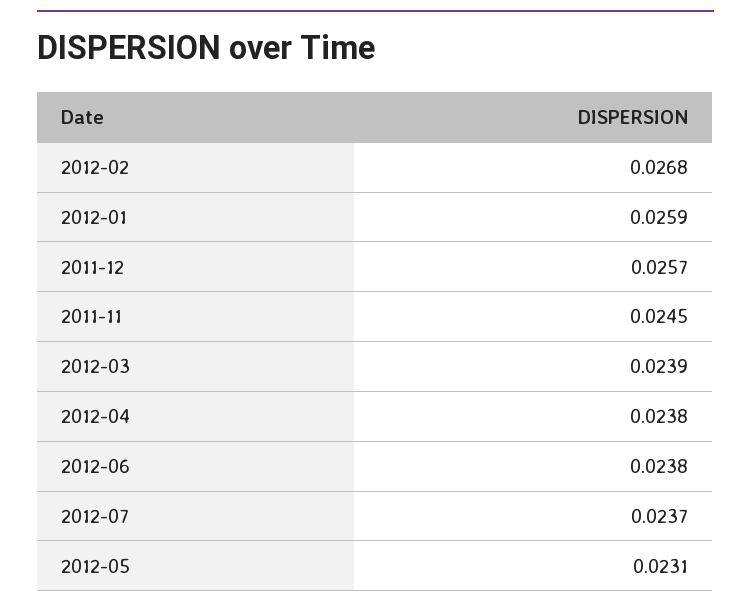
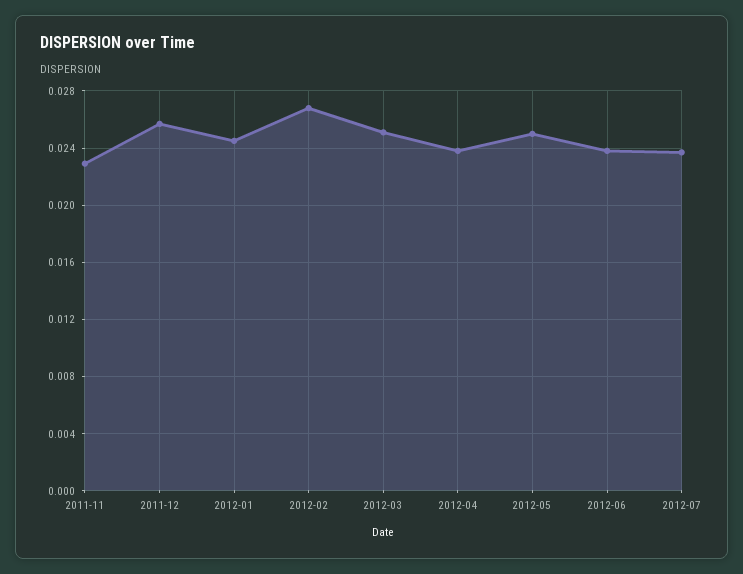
  {
    "2012-02": 0.0268,
-   "2012-01": 0.0259,
+   "2012-01": 0.0245,
    "2011-12": 0.0257,
-   "2011-11": 0.0245,
+   "2011-11": 0.023,
-   "2012-03": 0.0239,
+   "2012-03": 0.025,
    "2012-04": 0.0238,
    "2012-06": 0.0238,
    "2012-07": 0.0237,
-   "2012-05": 0.0231
+   "2012-05": 0.025
  }

